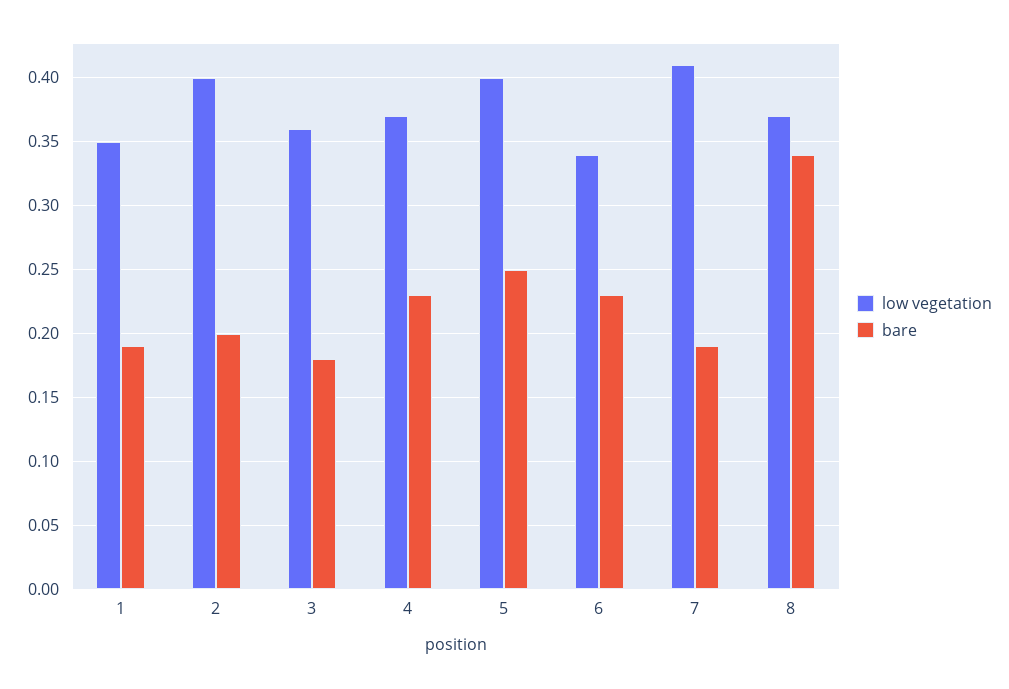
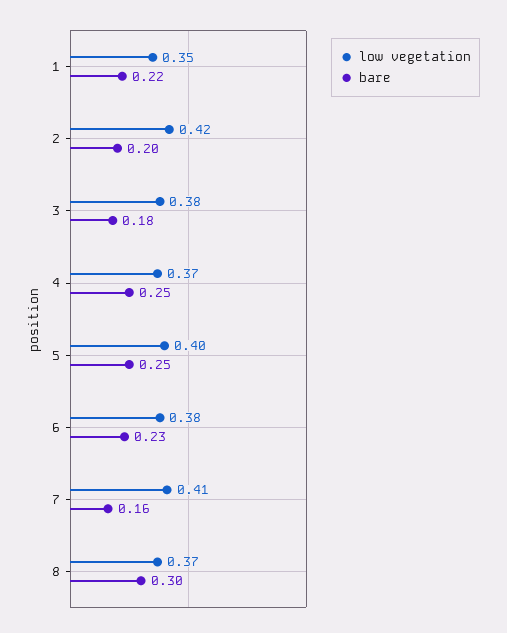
  {
    "low vegetation": {
      "1": 0.35,
-     "2": 0.4,
+     "2": 0.42,
-     "3": 0.36,
+     "3": 0.38,
      "4": 0.37,
      "5": 0.4,
-     "6": 0.34,
+     "6": 0.38,
      "7": 0.41,
      "8": 0.37
    },
    "bare": {
-     "1": 0.19,
+     "1": 0.22,
      "2": 0.2,
      "3": 0.18,
-     "4": 0.23,
+     "4": 0.25,
      "5": 0.25,
      "6": 0.23,
-     "7": 0.19,
+     "7": 0.16,
-     "8": 0.34
+     "8": 0.3
    }
  }

